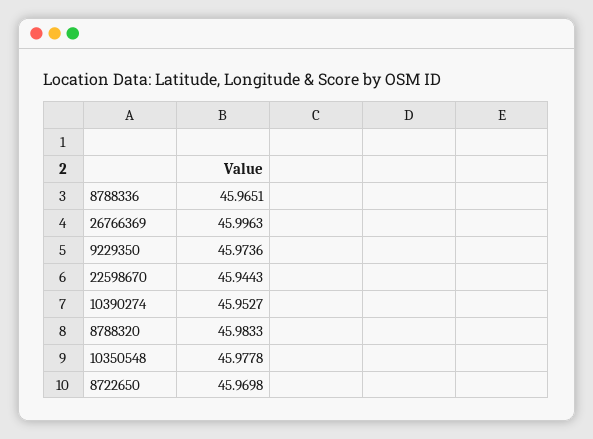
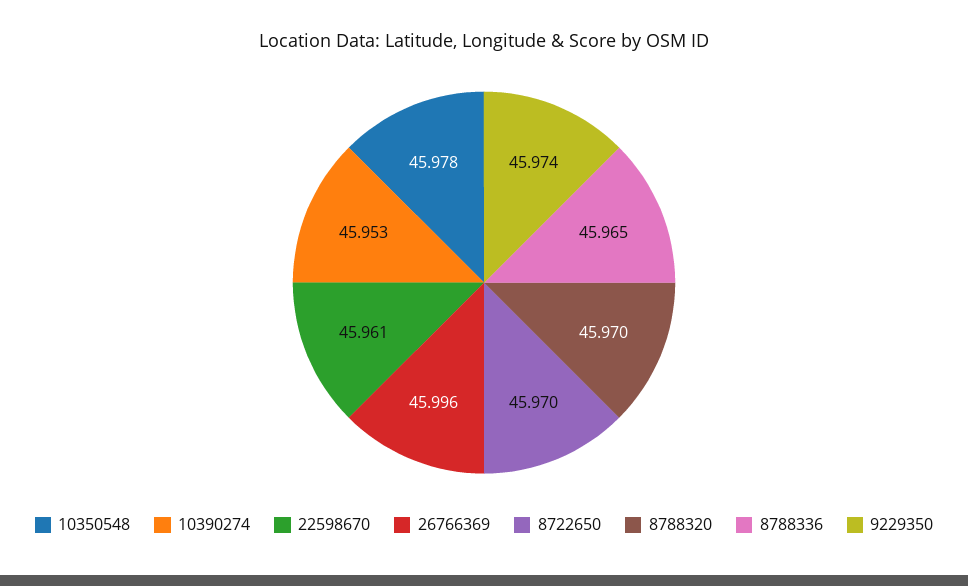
  {
    "8788336": 45.9651,
    "26766369": 45.9963,
    "9229350": 45.9736,
-   "22598670": 45.9443,
+   "22598670": 45.961,
    "10390274": 45.9527,
-   "8788320": 45.9833,
+   "8788320": 45.97,
    "10350548": 45.9778,
    "8722650": 45.9698
  }

